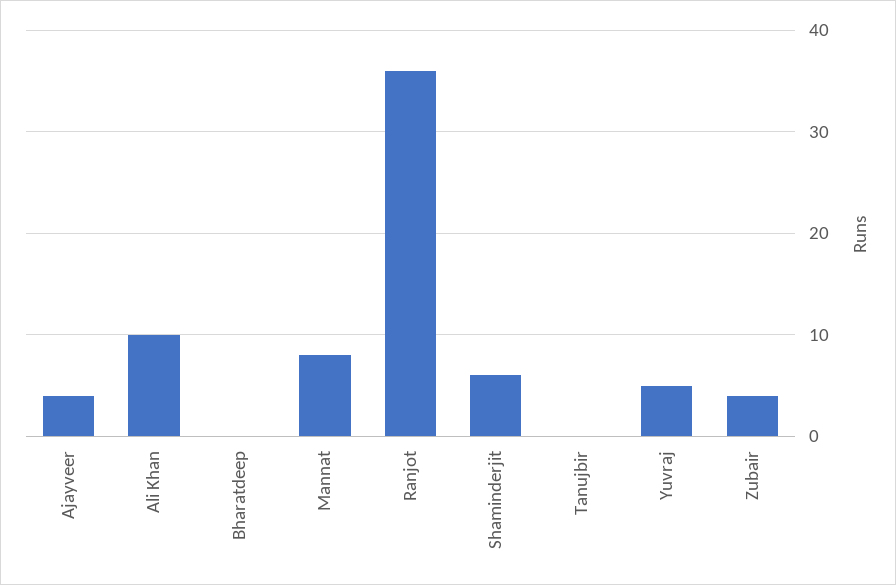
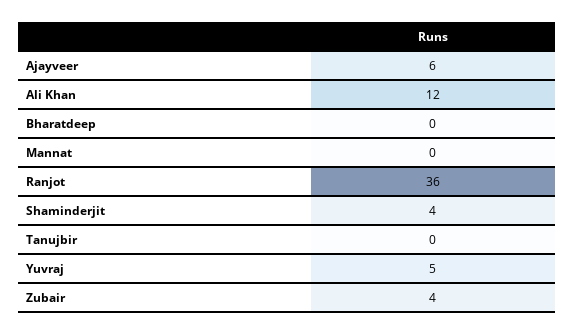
  {
-   "Ajayveer": 4,
+   "Ajayveer": 6,
-   "Ali Khan": 10,
+   "Ali Khan": 12,
    "Bharatdeep": 0,
-   "Mannat": 8,
+   "Mannat": 0,
    "Ranjot": 36,
-   "Shaminderjit": 6,
+   "Shaminderjit": 4,
    "Tanujbir": 0,
    "Yuvraj": 5,
    "Zubair": 4
  }

